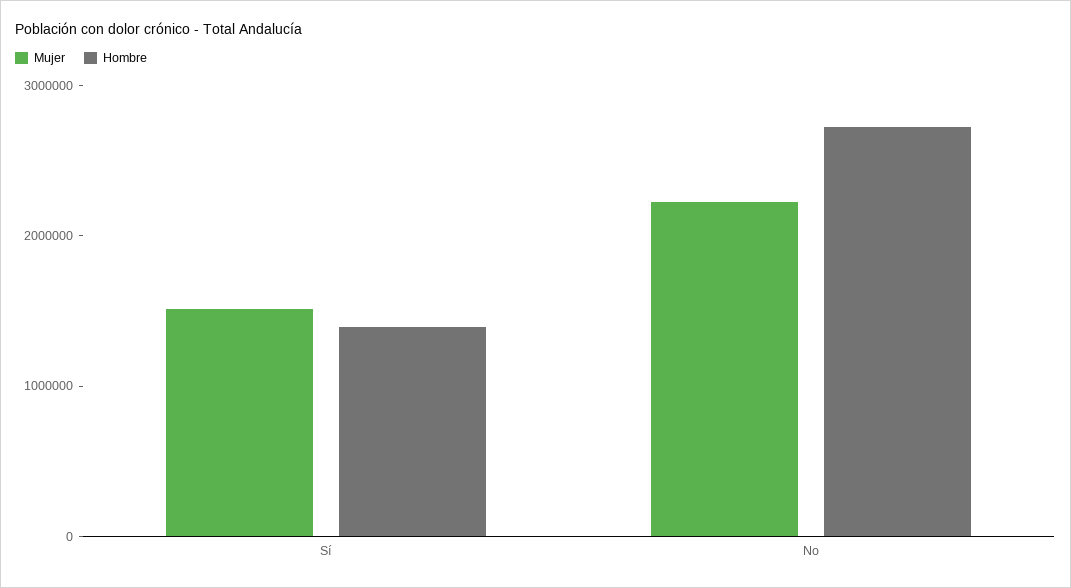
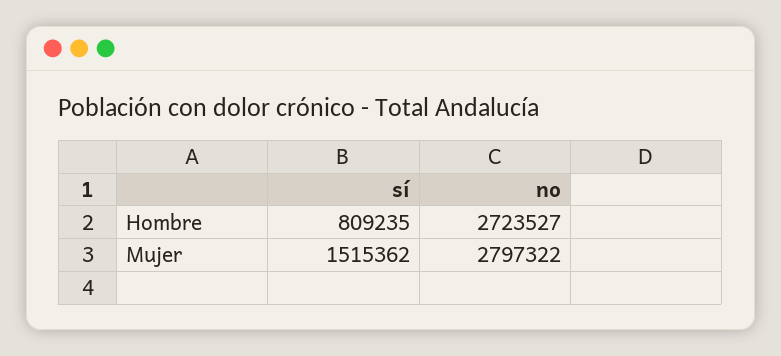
  {
    "Mujer": {
      "Sí": 1515362,
-     "No": 2200000
+     "No": 2797322
    },
    "Hombre": {
-     "Sí": 1400000,
+     "Sí": 809235,
      "No": 2723527
    }
  }

